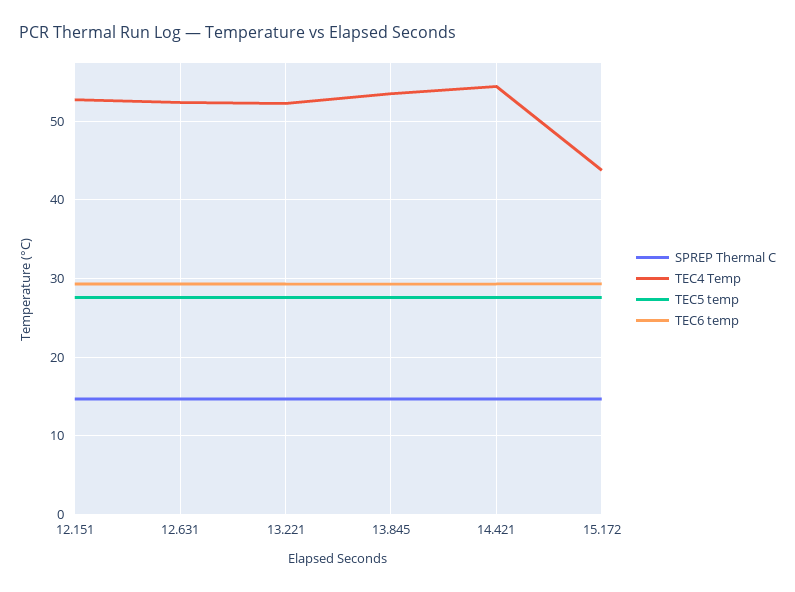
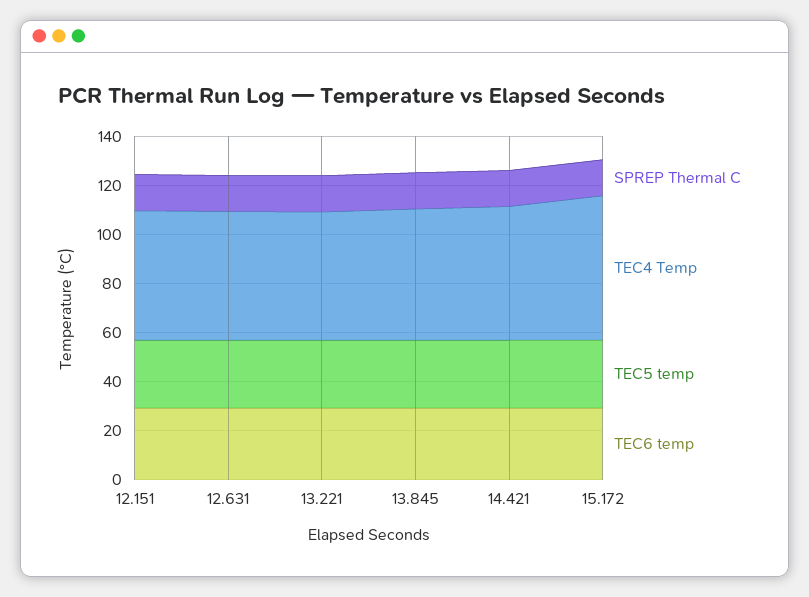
  {
    "SPREP Thermal C": {
      "12.151": 15,
      "12.631": 15,
      "13.221": 15,
      "13.845": 15,
      "14.421": 15,
      "15.172": 15
    },
    "TEC4 Temp": {
      "12.151": 53,
      "12.631": 52,
      "13.221": 52,
      "13.845": 54,
      "14.421": 54,
-     "15.172": 44
+     "15.172": 60
    },
    "TEC5 temp": {
      "12.151": 28,
      "12.631": 28,
      "13.221": 28,
      "13.845": 28,
      "14.421": 28,
      "15.172": 28
    },
    "TEC6 temp": {
      "12.151": 29,
      "12.631": 29,
      "13.221": 29,
      "13.845": 29,
      "14.421": 29,
      "15.172": 29
    }
  }

